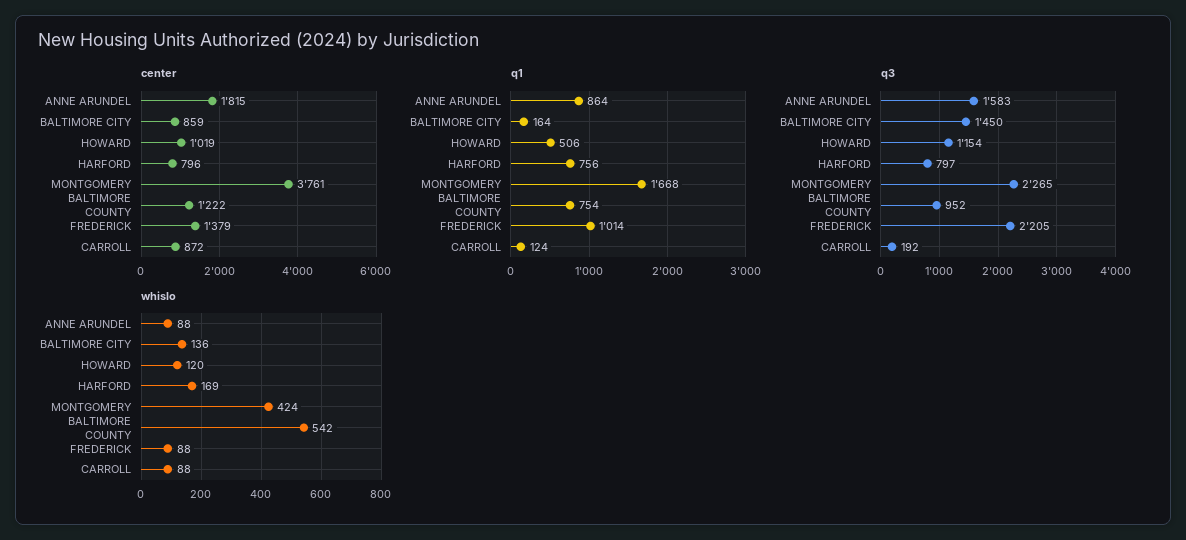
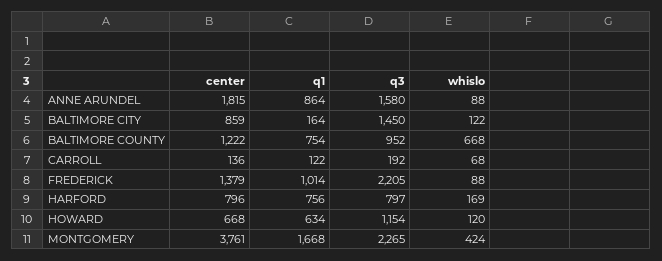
  {
    "center": {
      "ANNE ARUNDEL": 1815,
      "BALTIMORE CITY": 859,
-     "HOWARD": 1019,
+     "HOWARD": 668,
      "HARFORD": 796,
      "MONTGOMERY": 3761,
      "BALTIMORE COUNTY": 1222,
      "FREDERICK": 1379,
-     "CARROLL": 872
+     "CARROLL": 136
    },
    "q1": {
      "ANNE ARUNDEL": 864,
      "BALTIMORE CITY": 164,
-     "HOWARD": 506,
+     "HOWARD": 634,
      "HARFORD": 756,
      "MONTGOMERY": 1668,
      "BALTIMORE COUNTY": 754,
      "FREDERICK": 1014,
-     "CARROLL": 124
+     "CARROLL": 122
    },
    "q3": {
-     "ANNE ARUNDEL": 1583,
+     "ANNE ARUNDEL": 1580,
      "BALTIMORE CITY": 1450,
      "HOWARD": 1154,
      "HARFORD": 797,
      "MONTGOMERY": 2265,
      "BALTIMORE COUNTY": 952,
      "FREDERICK": 2205,
      "CARROLL": 192
    },
    "whislo": {
      "ANNE ARUNDEL": 88,
-     "BALTIMORE CITY": 136,
+     "BALTIMORE CITY": 122,
      "HOWARD": 120,
      "HARFORD": 169,
      "MONTGOMERY": 424,
-     "BALTIMORE COUNTY": 542,
+     "BALTIMORE COUNTY": 668,
      "FREDERICK": 88,
-     "CARROLL": 88
+     "CARROLL": 68
    }
  }

